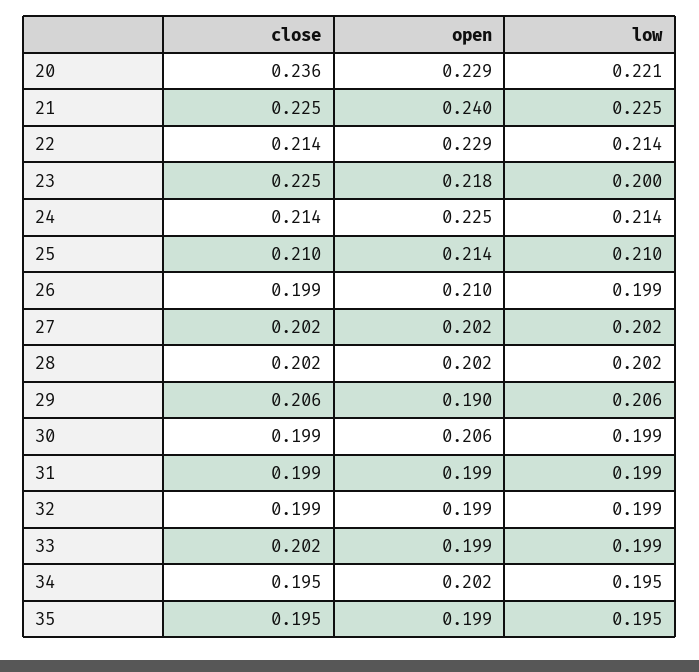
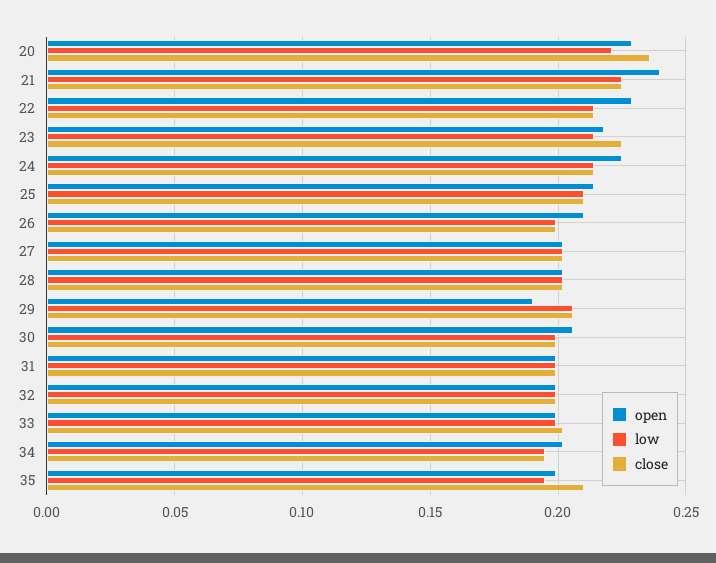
  {
    "close": {
      "20": 0.236,
      "21": 0.225,
      "22": 0.214,
      "23": 0.225,
      "24": 0.214,
      "25": 0.21,
      "26": 0.199,
      "27": 0.202,
      "28": 0.202,
      "29": 0.206,
      "30": 0.199,
      "31": 0.199,
      "32": 0.199,
      "33": 0.202,
      "34": 0.195,
-     "35": 0.195
+     "35": 0.21
    },
    "open": {
      "20": 0.229,
      "21": 0.24,
      "22": 0.229,
      "23": 0.218,
      "24": 0.225,
      "25": 0.214,
      "26": 0.21,
      "27": 0.202,
      "28": 0.202,
      "29": 0.19,
      "30": 0.206,
      "31": 0.199,
      "32": 0.199,
      "33": 0.199,
      "34": 0.202,
      "35": 0.199
    },
    "low": {
      "20": 0.221,
      "21": 0.225,
      "22": 0.214,
-     "23": 0.2,
+     "23": 0.215,
      "24": 0.214,
      "25": 0.21,
      "26": 0.199,
      "27": 0.202,
      "28": 0.202,
      "29": 0.206,
      "30": 0.199,
      "31": 0.199,
      "32": 0.199,
      "33": 0.199,
      "34": 0.195,
      "35": 0.195
    }
  }

